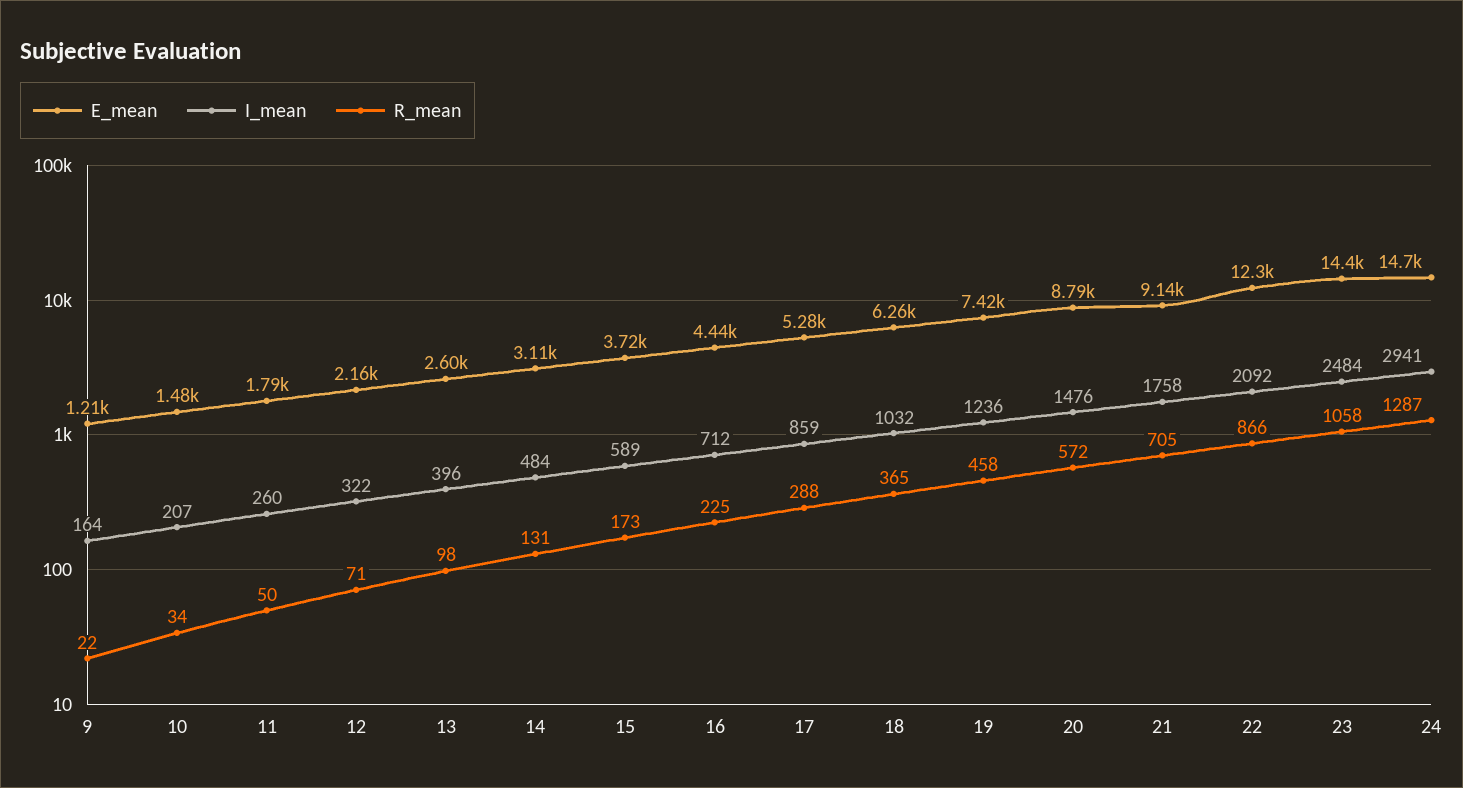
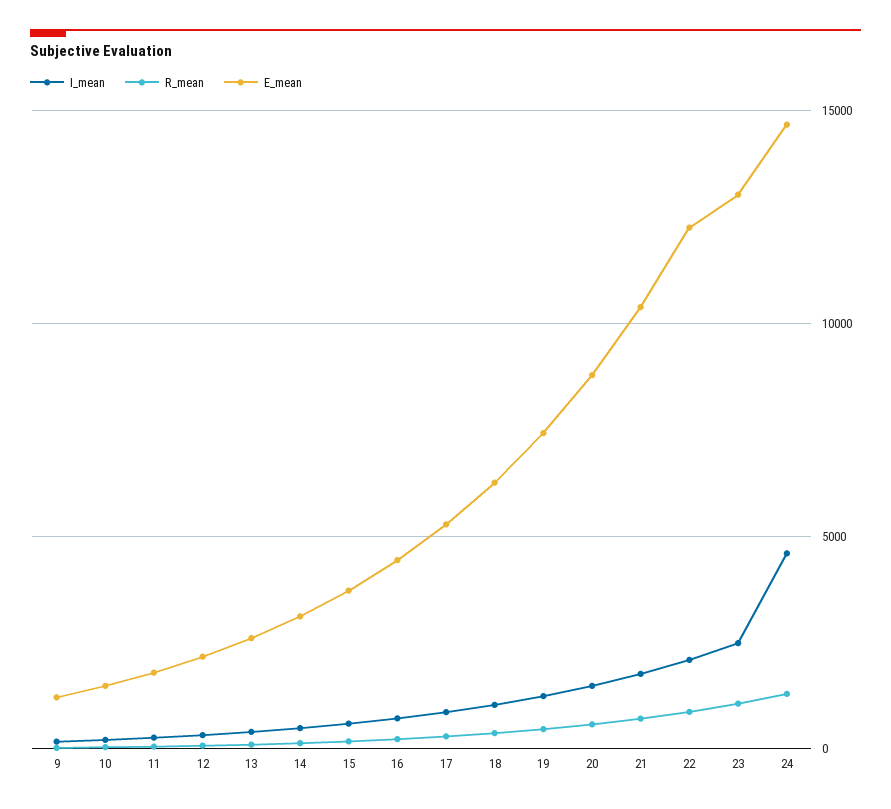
  {
    "E_mean": {
      "9": 1210,
      "10": 1480,
      "11": 1790,
      "12": 2160,
      "13": 2600,
      "14": 3110,
      "15": 3720,
      "16": 4440,
      "17": 5280,
      "18": 6260,
      "19": 7420,
      "20": 8790,
-     "21": 9140,
+     "21": 10500,
      "22": 12300,
-     "23": 14400,
+     "23": 13000,
      "24": 14700
    },
    "I_mean": {
      "9": 164,
      "10": 207,
      "11": 260,
      "12": 322,
      "13": 396,
      "14": 484,
      "15": 589,
      "16": 712,
      "17": 859,
      "18": 1032,
      "19": 1236,
      "20": 1476,
      "21": 1758,
      "22": 2092,
      "23": 2484,
-     "24": 2941
+     "24": 4500
    },
    "R_mean": {
      "9": 22,
      "10": 34,
      "11": 50,
      "12": 71,
      "13": 98,
      "14": 131,
      "15": 173,
      "16": 225,
      "17": 288,
      "18": 365,
      "19": 458,
      "20": 572,
      "21": 705,
      "22": 866,
      "23": 1058,
      "24": 1287
    }
  }

